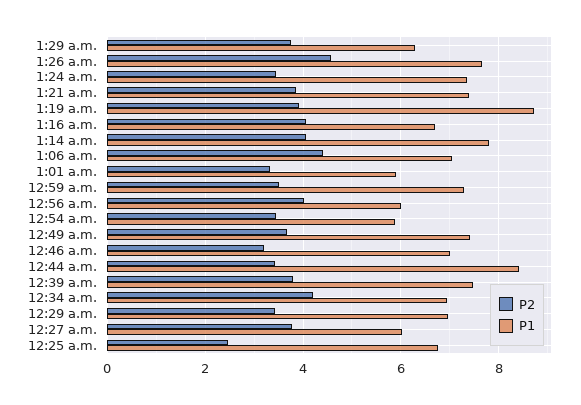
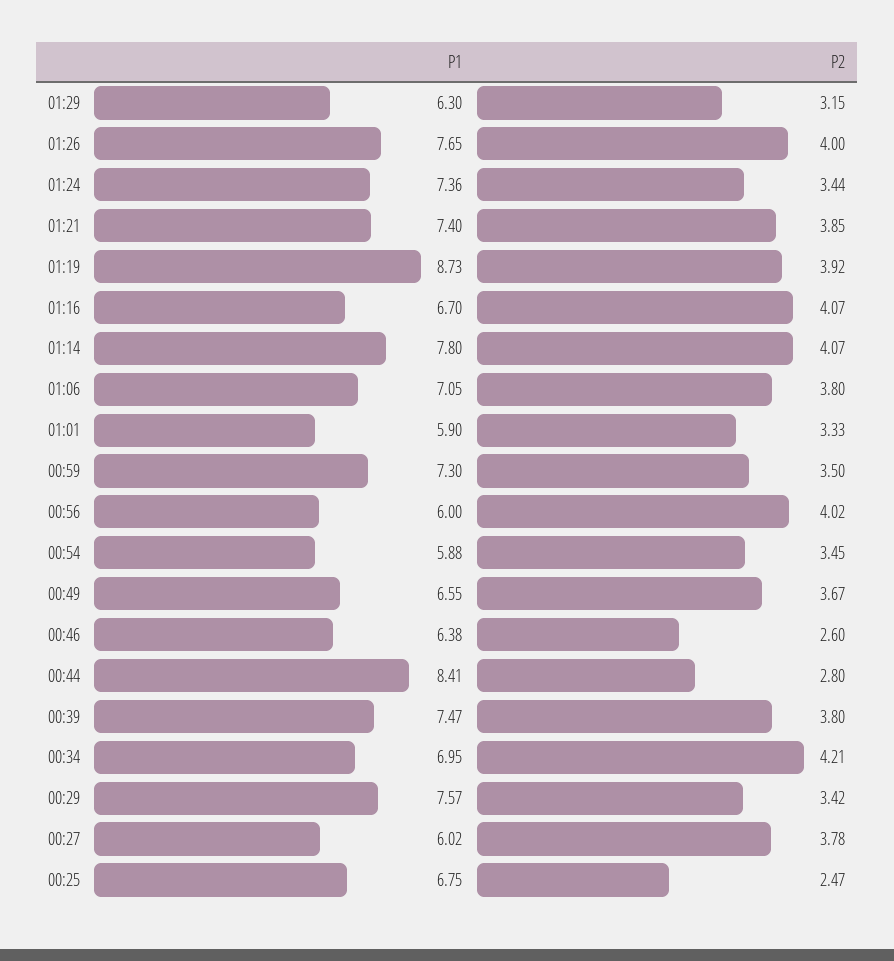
  {
    "P2": {
-     "1:29 a.m.": 3.8,
+     "1:29 a.m.": 3.15,
-     "1:26 a.m.": 4.6,
+     "1:26 a.m.": 4,
      "1:24 a.m.": 3.44,
      "1:21 a.m.": 3.85,
      "1:19 a.m.": 3.92,
      "1:16 a.m.": 4.07,
      "1:14 a.m.": 4.07,
-     "1:06 a.m.": 4.4,
+     "1:06 a.m.": 3.8,
      "1:01 a.m.": 3.33,
      "12:59 a.m.": 3.5,
      "12:56 a.m.": 4.02,
      "12:54 a.m.": 3.45,
      "12:49 a.m.": 3.67,
-     "12:46 a.m.": 3.2,
+     "12:46 a.m.": 2.6,
-     "12:44 a.m.": 3.4,
+     "12:44 a.m.": 2.8,
      "12:39 a.m.": 3.8,
      "12:34 a.m.": 4.21,
      "12:29 a.m.": 3.42,
      "12:27 a.m.": 3.78,
      "12:25 a.m.": 2.47
    },
    "P1": {
      "1:29 a.m.": 6.3,
      "1:26 a.m.": 7.65,
      "1:24 a.m.": 7.36,
      "1:21 a.m.": 7.4,
      "1:19 a.m.": 8.73,
      "1:16 a.m.": 6.7,
      "1:14 a.m.": 7.8,
      "1:06 a.m.": 7.05,
      "1:01 a.m.": 5.9,
      "12:59 a.m.": 7.3,
      "12:56 a.m.": 6,
      "12:54 a.m.": 5.88,
-     "12:49 a.m.": 7.4,
+     "12:49 a.m.": 6.55,
-     "12:46 a.m.": 7,
+     "12:46 a.m.": 6.38,
      "12:44 a.m.": 8.41,
      "12:39 a.m.": 7.47,
      "12:34 a.m.": 6.95,
-     "12:29 a.m.": 7,
+     "12:29 a.m.": 7.57,
      "12:27 a.m.": 6.02,
      "12:25 a.m.": 6.75
    }
  }

